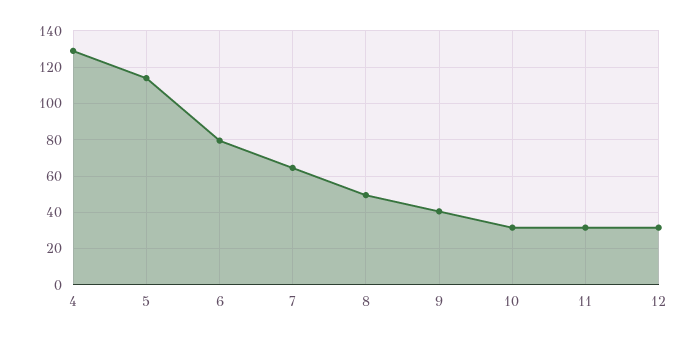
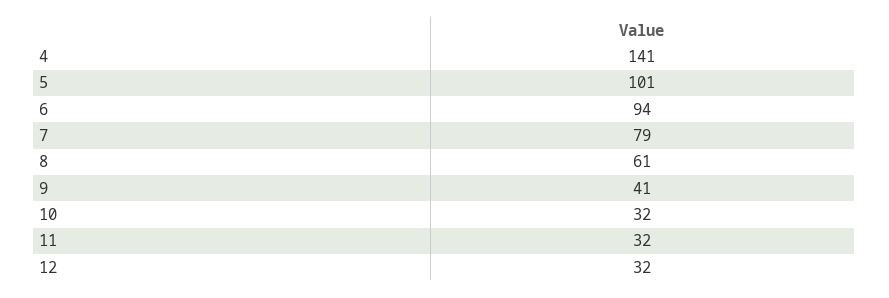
  {
-   "4": 130,
+   "4": 141,
-   "5": 115,
+   "5": 101,
-   "6": 80,
+   "6": 94,
-   "7": 65,
+   "7": 79,
-   "8": 50,
+   "8": 61,
    "9": 41,
    "10": 32,
    "11": 32,
    "12": 32
  }

